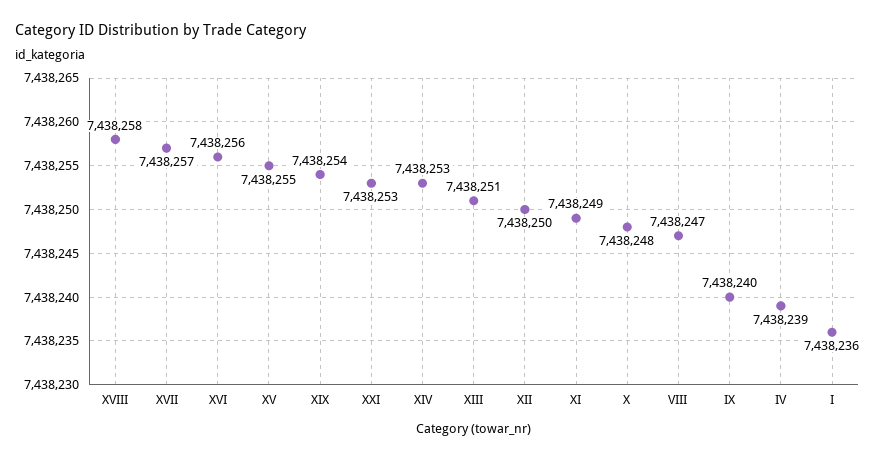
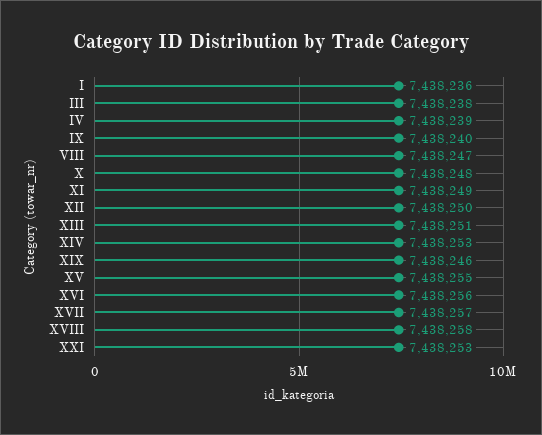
  {
    "XVIII": 7438258,
    "XVII": 7438257,
    "XVI": 7438256,
    "XV": 7438255,
-   "XIX": 7438254,
+   "XIX": 7438246,
    "XXI": 7438253,
    "XIV": 7438253,
    "XIII": 7438251,
    "XII": 7438250,
    "XI": 7438249,
    "X": 7438248,
    "VIII": 7438247,
    "IX": 7438240,
    "IV": 7438239,
-   "I": 7438236
+   "I": 7438236,
+   "III": 7438238
  }

